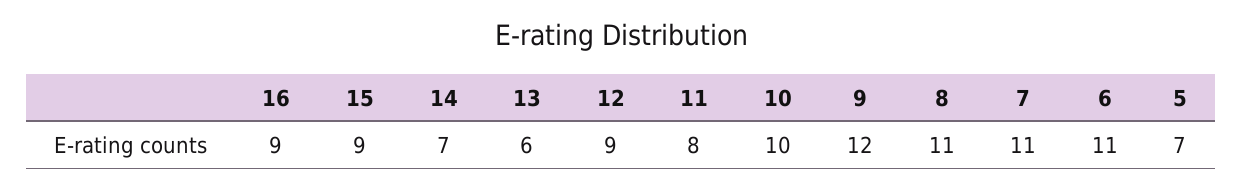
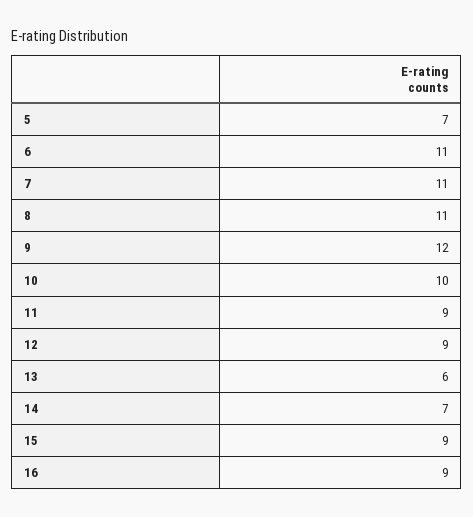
  {
    "16": 9,
    "15": 9,
    "14": 7,
    "13": 6,
    "12": 9,
-   "11": 8,
+   "11": 9,
    "10": 10,
    "9": 12,
    "8": 11,
    "7": 11,
    "6": 11,
    "5": 7
  }

